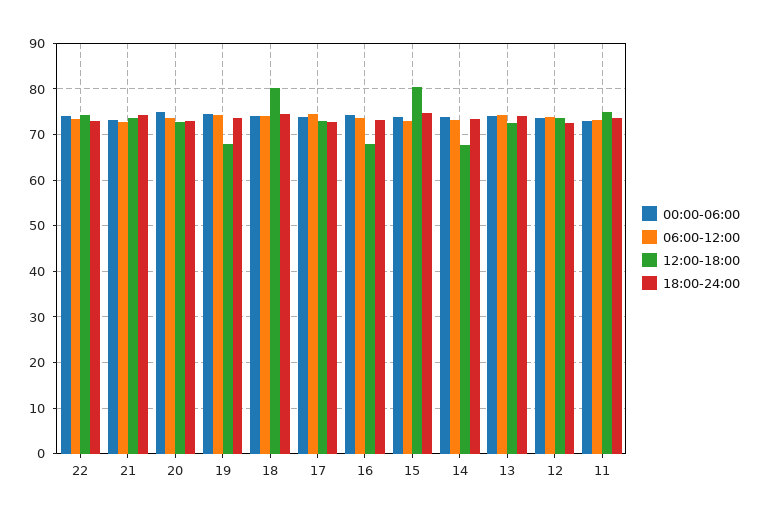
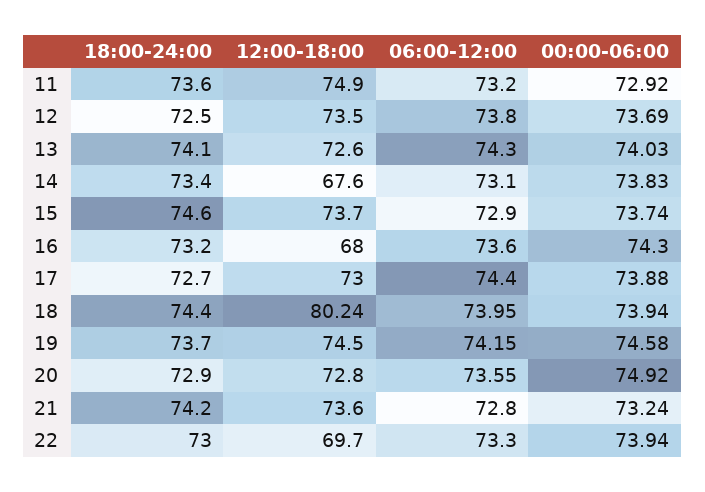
  {
    "00:00-06:00": {
      "22": 73.94,
      "21": 73.24,
      "20": 74.92,
      "19": 74.58,
      "18": 73.94,
      "17": 73.88,
      "16": 74.3,
      "15": 73.74,
      "14": 73.83,
      "13": 74.03,
      "12": 73.69,
      "11": 72.92
    },
    "06:00-12:00": {
      "22": 73.3,
      "21": 72.8,
      "20": 73.55,
      "19": 74.15,
      "18": 73.95,
      "17": 74.4,
      "16": 73.6,
      "15": 72.9,
      "14": 73.1,
      "13": 74.3,
      "12": 73.8,
      "11": 73.2
    },
    "12:00-18:00": {
-     "22": 74,
+     "22": 69.7,
      "21": 73.6,
      "20": 72.8,
-     "19": 68,
+     "19": 74.5,
      "18": 80.24,
      "17": 73,
      "16": 68,
-     "15": 80,
+     "15": 73.7,
      "14": 67.6,
      "13": 72.6,
      "12": 73.5,
      "11": 74.9
    },
    "18:00-24:00": {
      "22": 73,
      "21": 74.2,
      "20": 72.9,
      "19": 73.7,
      "18": 74.4,
      "17": 72.7,
      "16": 73.2,
      "15": 74.6,
      "14": 73.4,
      "13": 74.1,
      "12": 72.5,
      "11": 73.6
    }
  }

